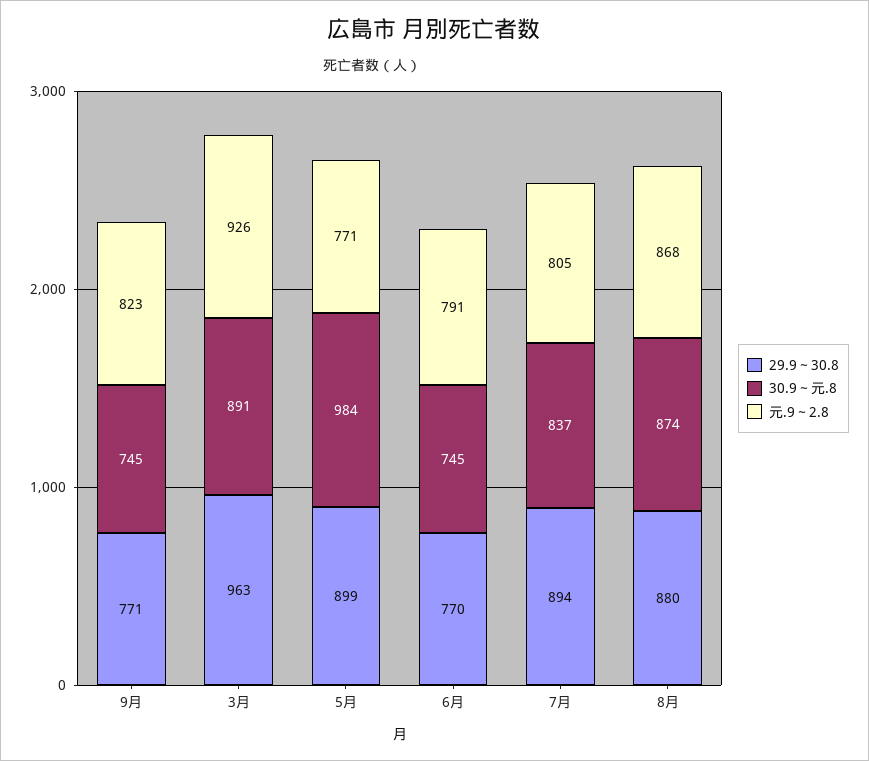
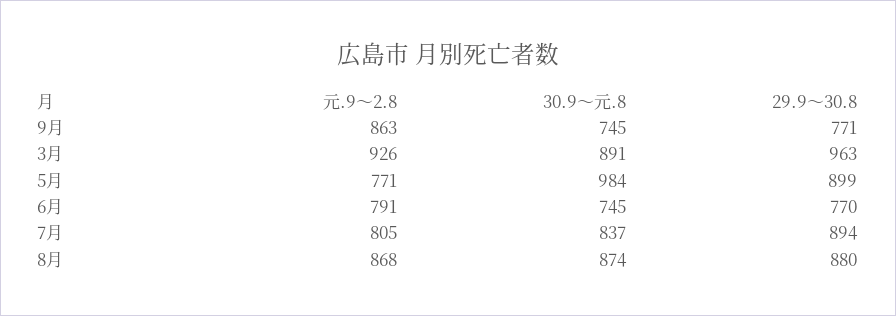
  {
    "29.9～30.8": {
      "9月": 771,
      "3月": 963,
      "5月": 899,
      "6月": 770,
      "7月": 894,
      "8月": 880
    },
    "30.9～元.8": {
      "9月": 745,
      "3月": 891,
      "5月": 984,
      "6月": 745,
      "7月": 837,
      "8月": 874
    },
    "元.9～2.8": {
-     "9月": 823,
+     "9月": 863,
      "3月": 926,
      "5月": 771,
      "6月": 791,
      "7月": 805,
      "8月": 868
    }
  }

